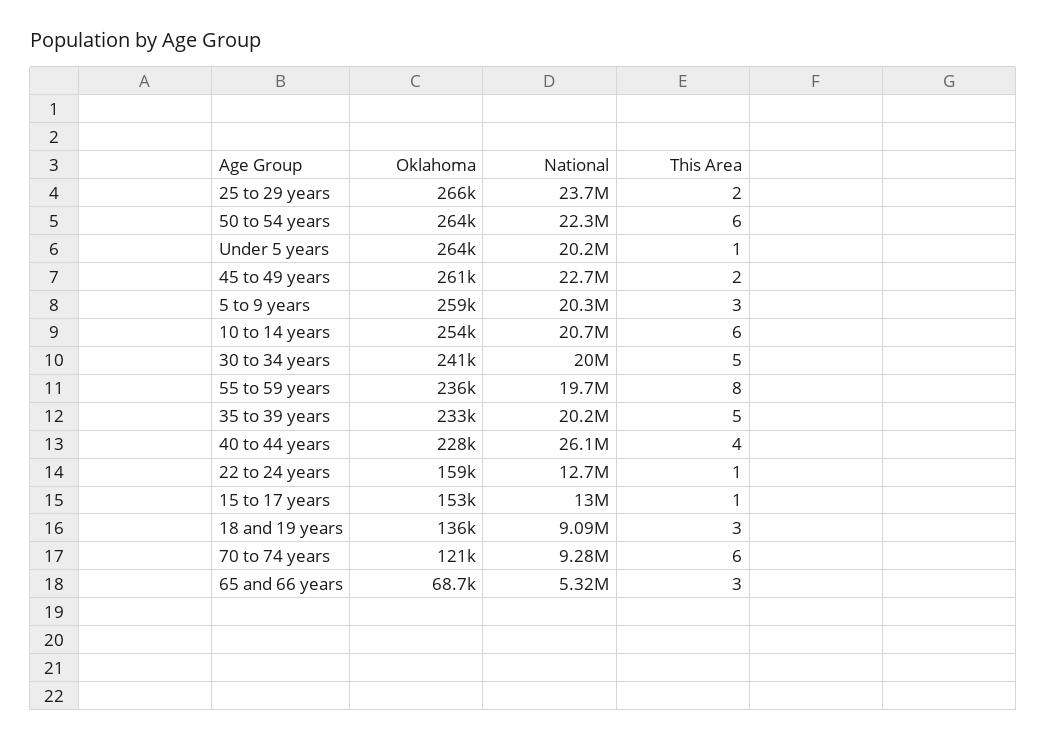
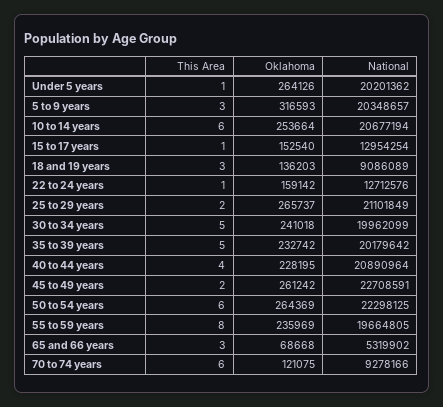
  {
    "Oklahoma": {
      "25 to 29 years": 265737,
      "50 to 54 years": 264369,
      "Under 5 years": 264126,
      "45 to 49 years": 261242,
-     "5 to 9 years": 259000,
+     "5 to 9 years": 316593,
      "10 to 14 years": 253664,
      "30 to 34 years": 241018,
      "55 to 59 years": 235969,
      "35 to 39 years": 232742,
      "40 to 44 years": 228195,
      "22 to 24 years": 159142,
      "15 to 17 years": 152540,
      "18 and 19 years": 136203,
      "70 to 74 years": 121075,
      "65 and 66 years": 68668
    },
    "National": {
-     "25 to 29 years": 23700000,
+     "25 to 29 years": 21101849,
      "50 to 54 years": 22298125,
      "Under 5 years": 20201362,
      "45 to 49 years": 22708591,
      "5 to 9 years": 20348657,
      "10 to 14 years": 20677194,
      "30 to 34 years": 19962099,
      "55 to 59 years": 19664805,
      "35 to 39 years": 20179642,
-     "40 to 44 years": 26100000,
+     "40 to 44 years": 20890964,
      "22 to 24 years": 12712576,
      "15 to 17 years": 12954254,
      "18 and 19 years": 9086089,
      "70 to 74 years": 9278166,
      "65 and 66 years": 5319902
    },
    "This Area": {
      "25 to 29 years": 2,
      "50 to 54 years": 6,
      "Under 5 years": 1,
      "45 to 49 years": 2,
      "5 to 9 years": 3,
      "10 to 14 years": 6,
      "30 to 34 years": 5,
      "55 to 59 years": 8,
      "35 to 39 years": 5,
      "40 to 44 years": 4,
      "22 to 24 years": 1,
      "15 to 17 years": 1,
      "18 and 19 years": 3,
      "70 to 74 years": 6,
      "65 and 66 years": 3
    }
  }

